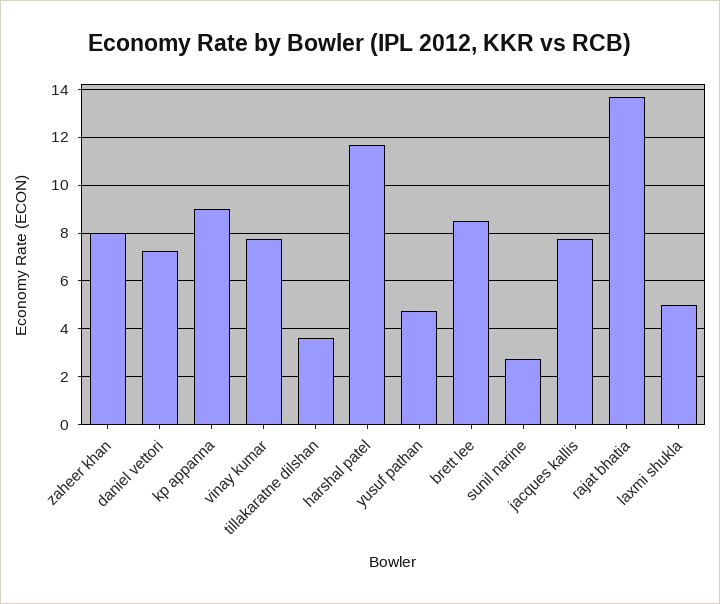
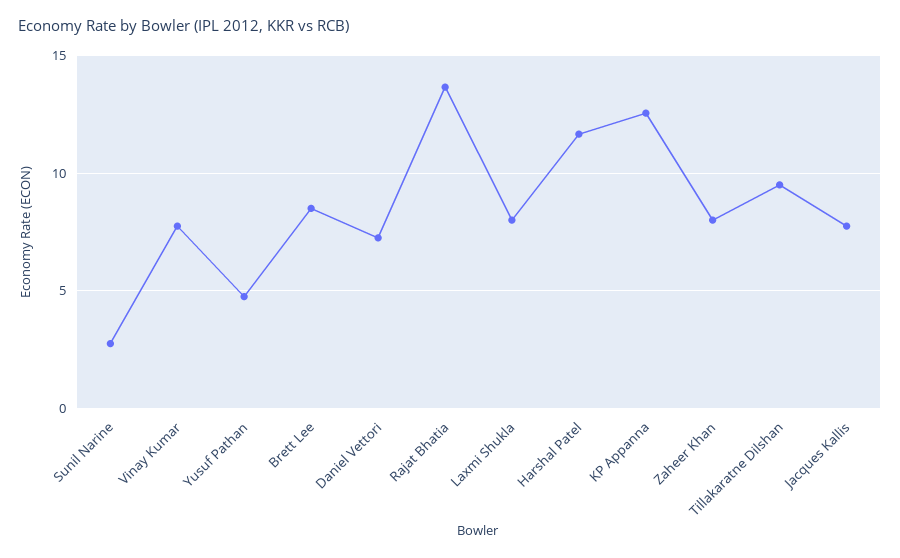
  {
    "zaheer khan": 8,
    "daniel vettori": 7.5,
-   "kp appanna": 9,
+   "kp appanna": 12.5,
    "vinay kumar": 8,
-   "tillakaratne dilshan": 3.5,
+   "tillakaratne dilshan": 9.5,
    "harshal patel": 11.5,
    "yusuf pathan": 5,
    "brett lee": 8.5,
    "sunil narine": 3,
    "jacques kallis": 8,
    "rajat bhatia": 13.5,
-   "laxmi shukla": 5
+   "laxmi shukla": 8
  }

